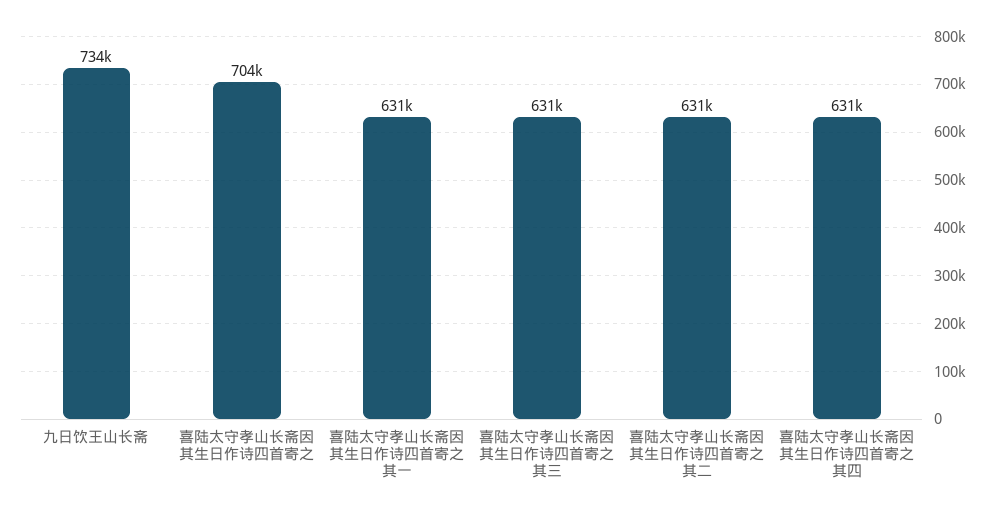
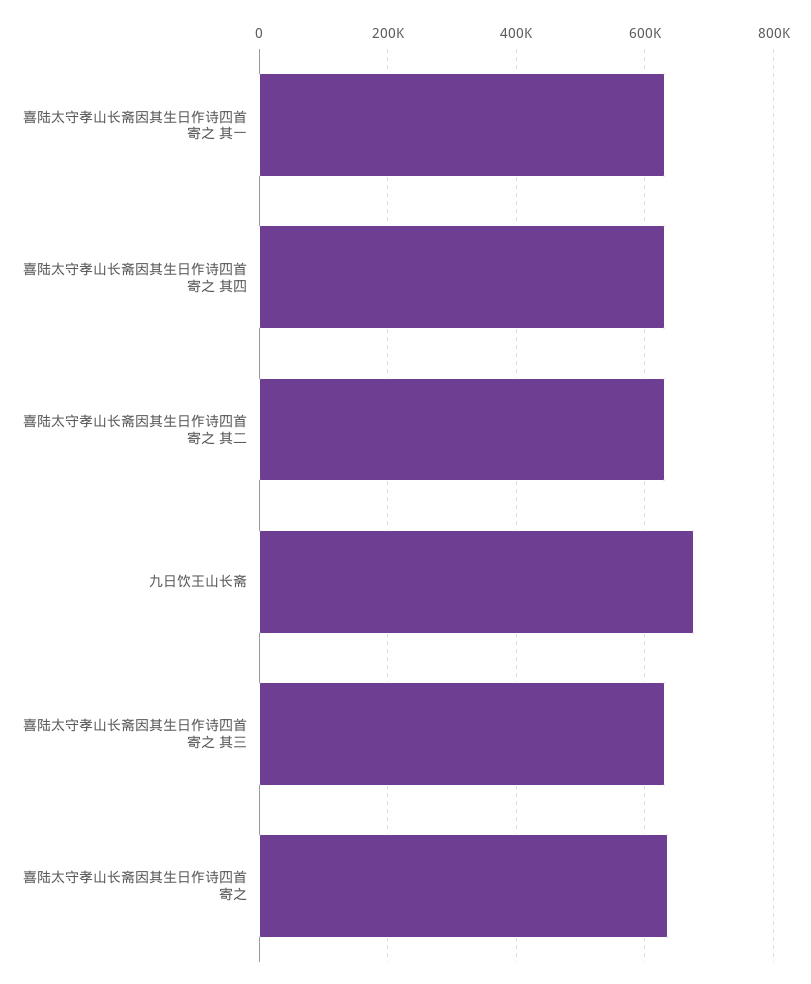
  {
-   "九日饮王山长斋": 734000,
+   "九日饮王山长斋": 680000,
-   "喜陆太守孝山长斋因其生日作诗四首寄之": 704000,
+   "喜陆太守孝山长斋因其生日作诗四首寄之": 640000,
    "喜陆太守孝山长斋因其生日作诗四首寄之 其一": 631000,
    "喜陆太守孝山长斋因其生日作诗四首寄之 其三": 631000,
    "喜陆太守孝山长斋因其生日作诗四首寄之 其二": 631000,
    "喜陆太守孝山长斋因其生日作诗四首寄之 其四": 631000
  }

